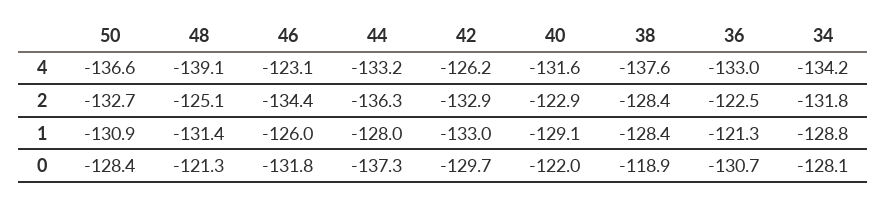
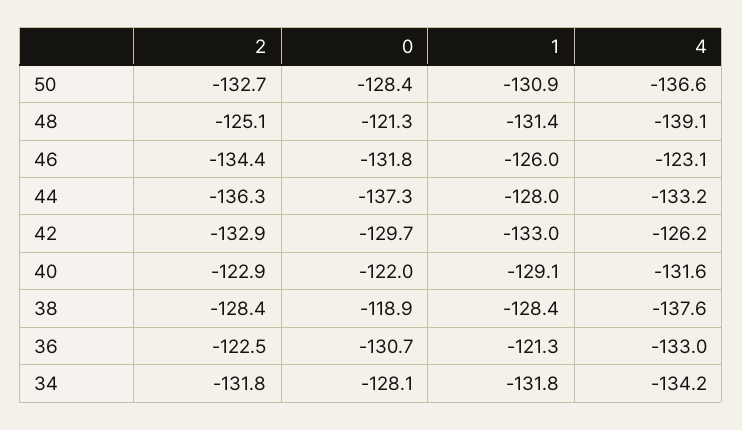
  {
    "50": {
      "4": -136.6,
      "2": -132.7,
      "1": -130.9,
      "0": -128.4
    },
    "48": {
      "4": -139.1,
      "2": -125.1,
      "1": -131.4,
      "0": -121.3
    },
    "46": {
      "4": -123.1,
      "2": -134.4,
      "1": -126,
      "0": -131.8
    },
    "44": {
      "4": -133.2,
      "2": -136.3,
      "1": -128,
      "0": -137.3
    },
    "42": {
      "4": -126.2,
      "2": -132.9,
      "1": -133,
      "0": -129.7
    },
    "40": {
      "4": -131.6,
      "2": -122.9,
      "1": -129.1,
      "0": -122
    },
    "38": {
      "4": -137.6,
      "2": -128.4,
      "1": -128.4,
      "0": -118.9
    },
    "36": {
      "4": -133,
      "2": -122.5,
      "1": -121.3,
      "0": -130.7
    },
    "34": {
      "4": -134.2,
      "2": -131.8,
-     "1": -128.8,
+     "1": -131.8,
      "0": -128.1
    }
  }

